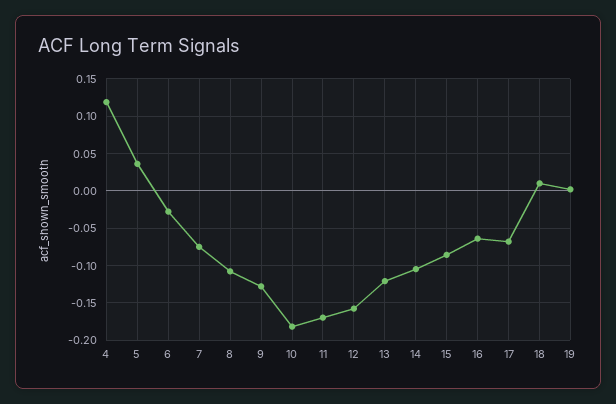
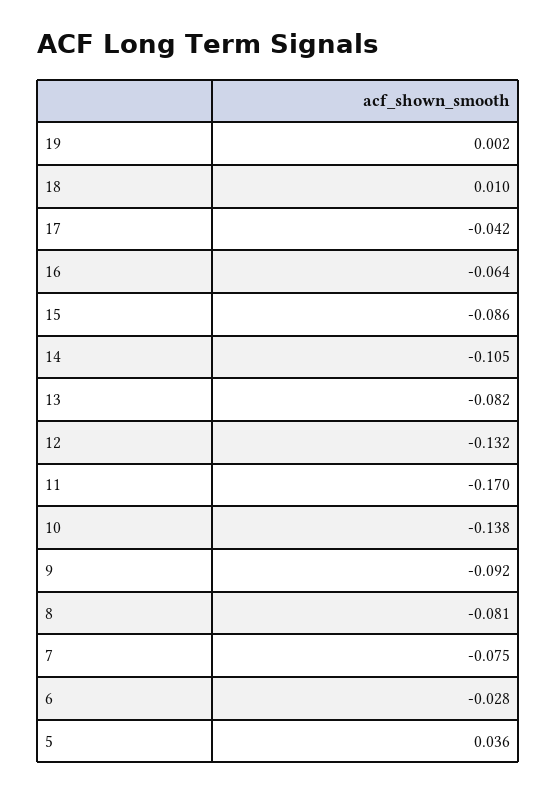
  {
-   "4": 0.12,
    "5": 0.036,
    "6": -0.028,
    "7": -0.075,
-   "8": -0.11,
+   "8": -0.081,
-   "9": -0.13,
+   "9": -0.092,
-   "10": -0.18,
+   "10": -0.138,
    "11": -0.17,
-   "12": -0.16,
+   "12": -0.132,
-   "13": -0.12,
+   "13": -0.082,
    "14": -0.105,
    "15": -0.086,
    "16": -0.064,
-   "17": -0.07,
+   "17": -0.042,
    "18": 0.01,
    "19": 0.002
  }

